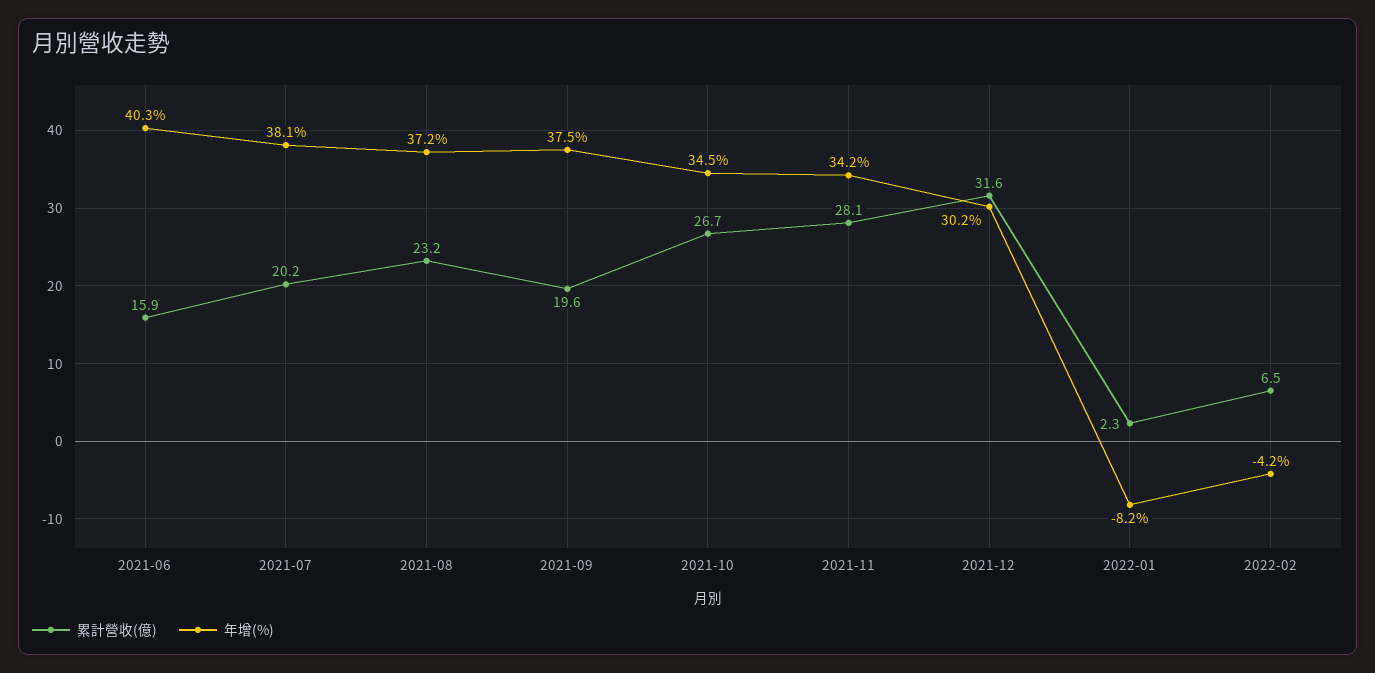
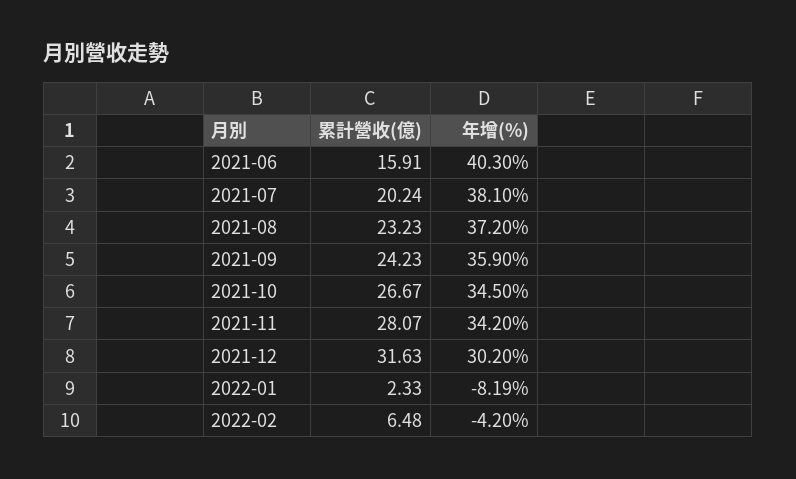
  {
    "累計營收(億)": {
      "2021-06": 15.91,
      "2021-07": 20.24,
      "2021-08": 23.23,
-     "2021-09": 19.6,
+     "2021-09": 24.23,
      "2021-10": 26.67,
      "2021-11": 28.07,
      "2021-12": 31.63,
      "2022-01": 2.33,
      "2022-02": 6.48
    },
    "年增(%)": {
      "2021-06": 40.3,
      "2021-07": 38.1,
      "2021-08": 37.2,
-     "2021-09": 37.5,
+     "2021-09": 35.9,
      "2021-10": 34.5,
      "2021-11": 34.2,
      "2021-12": 30.2,
      "2022-01": -8.19,
      "2022-02": -4.2
    }
  }

